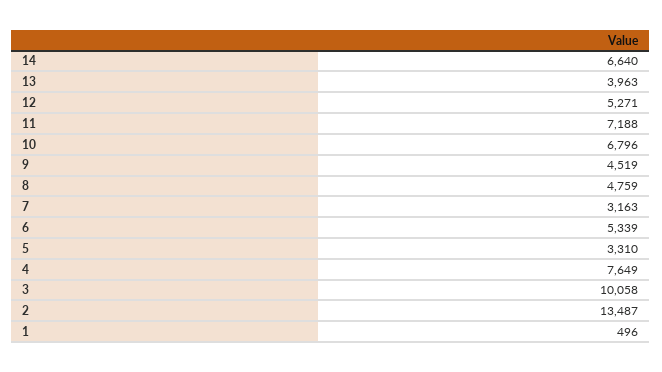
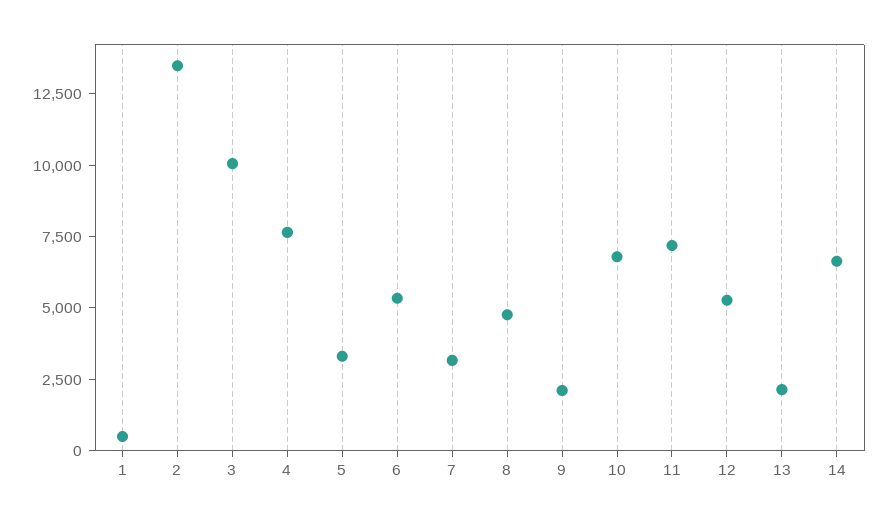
  {
    "14": 6640,
-   "13": 3963,
+   "13": 2000,
    "12": 5271,
    "11": 7188,
    "10": 6796,
-   "9": 4519,
+   "9": 2000,
    "8": 4759,
    "7": 3163,
    "6": 5339,
    "5": 3310,
    "4": 7649,
    "3": 10058,
    "2": 13487,
    "1": 496
  }

